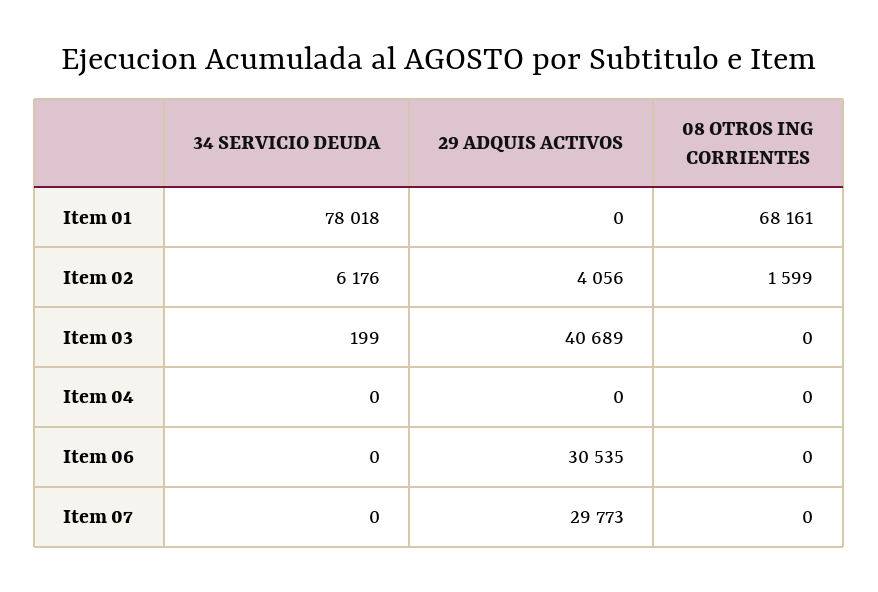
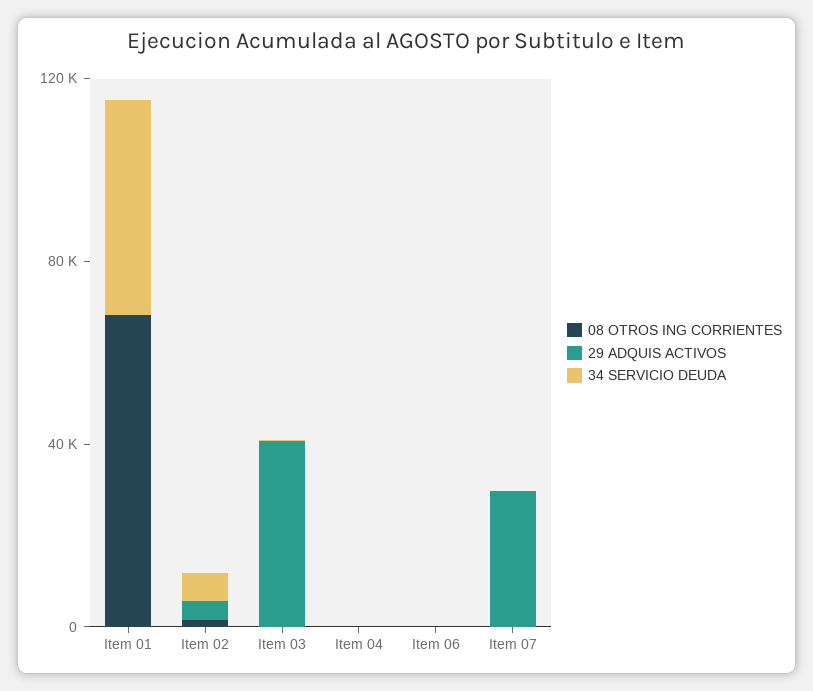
  {
    "34 SERVICIO DEUDA": {
-     "Item 01": 78018,
+     "Item 01": 50000,
      "Item 02": 6176,
      "Item 03": 199,
      "Item 04": 0,
      "Item 06": 0,
      "Item 07": 0
    },
    "29 ADQUIS ACTIVOS": {
      "Item 01": 0,
      "Item 02": 4056,
      "Item 03": 40689,
      "Item 04": 0,
-     "Item 06": 30535,
+     "Item 06": 0,
      "Item 07": 29773
    },
    "08 OTROS ING CORRIENTES": {
      "Item 01": 68161,
      "Item 02": 1599,
      "Item 03": 0,
      "Item 04": 0,
      "Item 06": 0,
      "Item 07": 0
    }
  }

